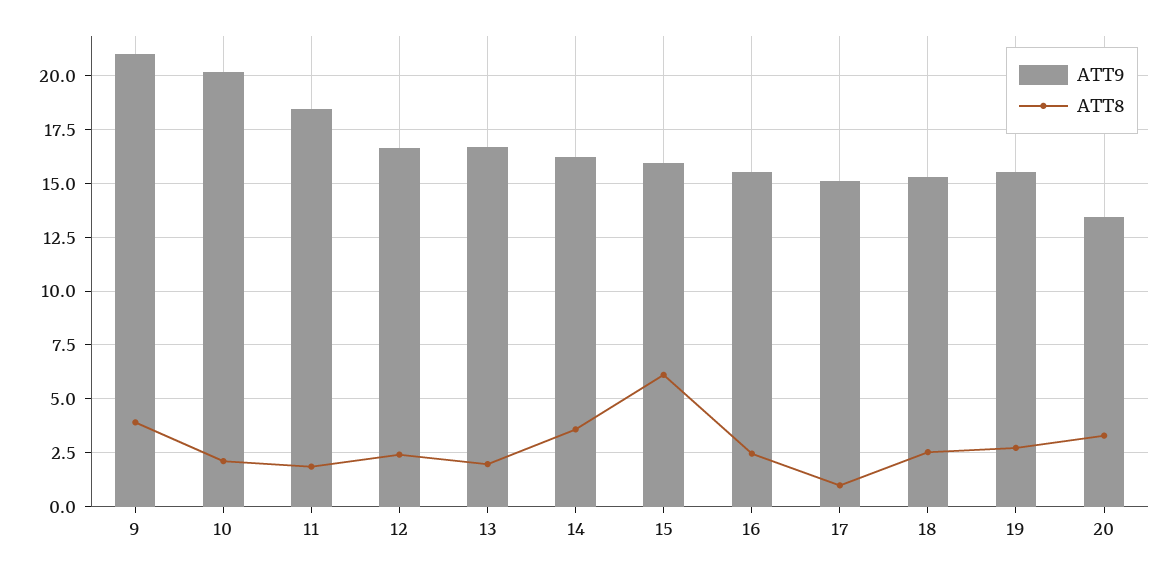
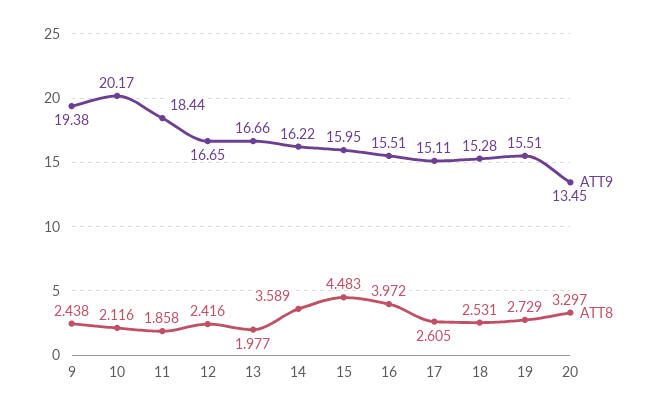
  {
    "ATT9": {
-     "9": 21,
+     "9": 19.38,
      "10": 20.17,
      "11": 18.44,
      "12": 16.65,
      "13": 16.66,
      "14": 16.22,
      "15": 15.95,
      "16": 15.51,
      "17": 15.11,
      "18": 15.28,
      "19": 15.51,
      "20": 13.45
    },
    "ATT8": {
-     "9": 4,
+     "9": 2.438,
      "10": 2.116,
      "11": 1.858,
      "12": 2.416,
      "13": 1.977,
      "14": 3.589,
-     "15": 6,
+     "15": 4.483,
-     "16": 2.5,
+     "16": 3.972,
-     "17": 1,
+     "17": 2.605,
      "18": 2.531,
      "19": 2.729,
      "20": 3.297
    }
  }

